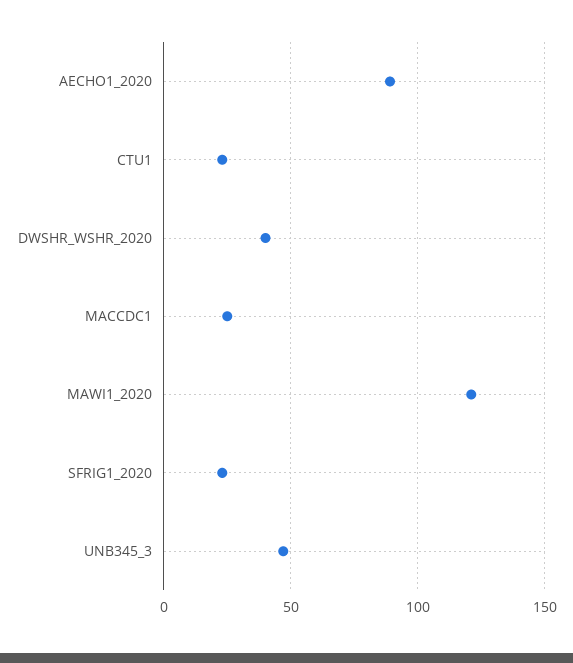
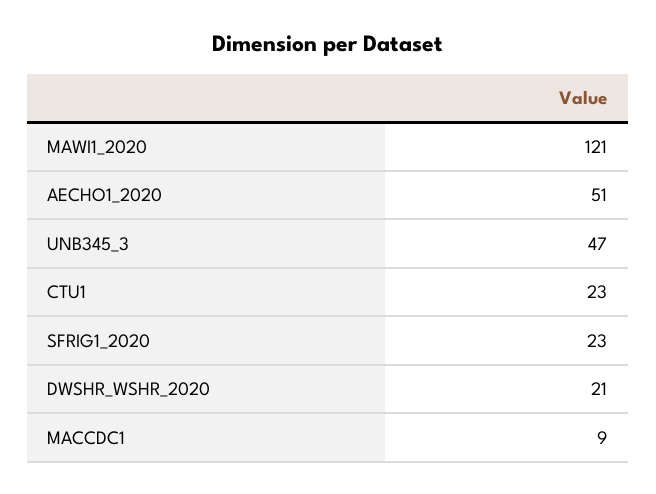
  {
-   "AECHO1_2020": 90,
+   "AECHO1_2020": 51,
    "CTU1": 23,
-   "DWSHR_WSHR_2020": 40,
+   "DWSHR_WSHR_2020": 21,
-   "MACCDC1": 25,
+   "MACCDC1": 9,
    "MAWI1_2020": 121,
    "SFRIG1_2020": 23,
    "UNB345_3": 47
  }

